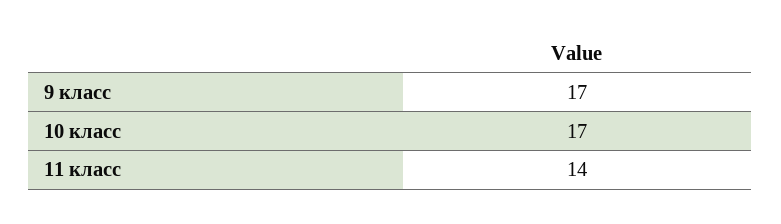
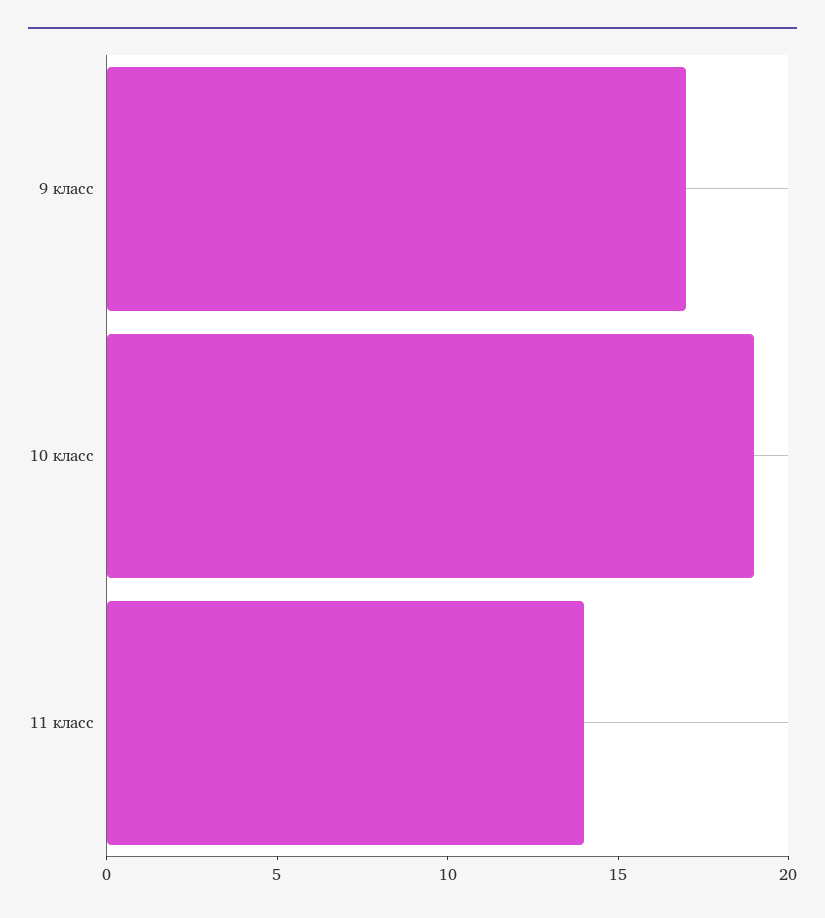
  {
    "9 класс": 17,
-   "10 класс": 17,
+   "10 класс": 19,
    "11 класс": 14
  }

